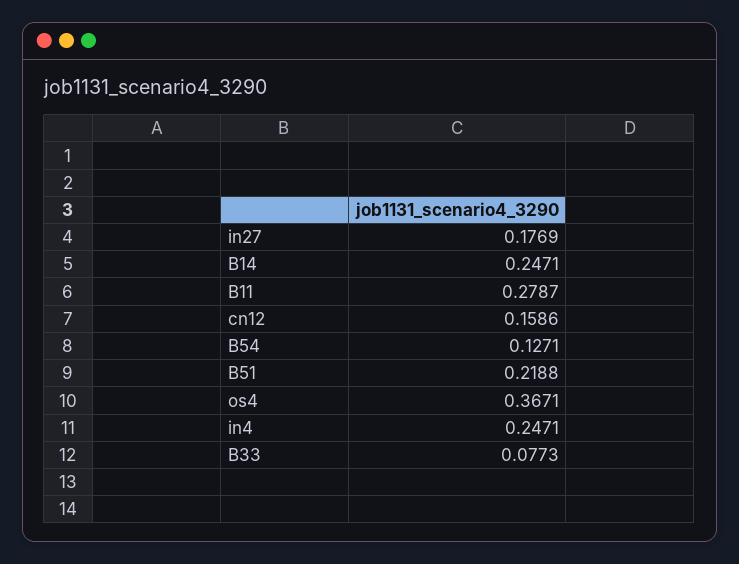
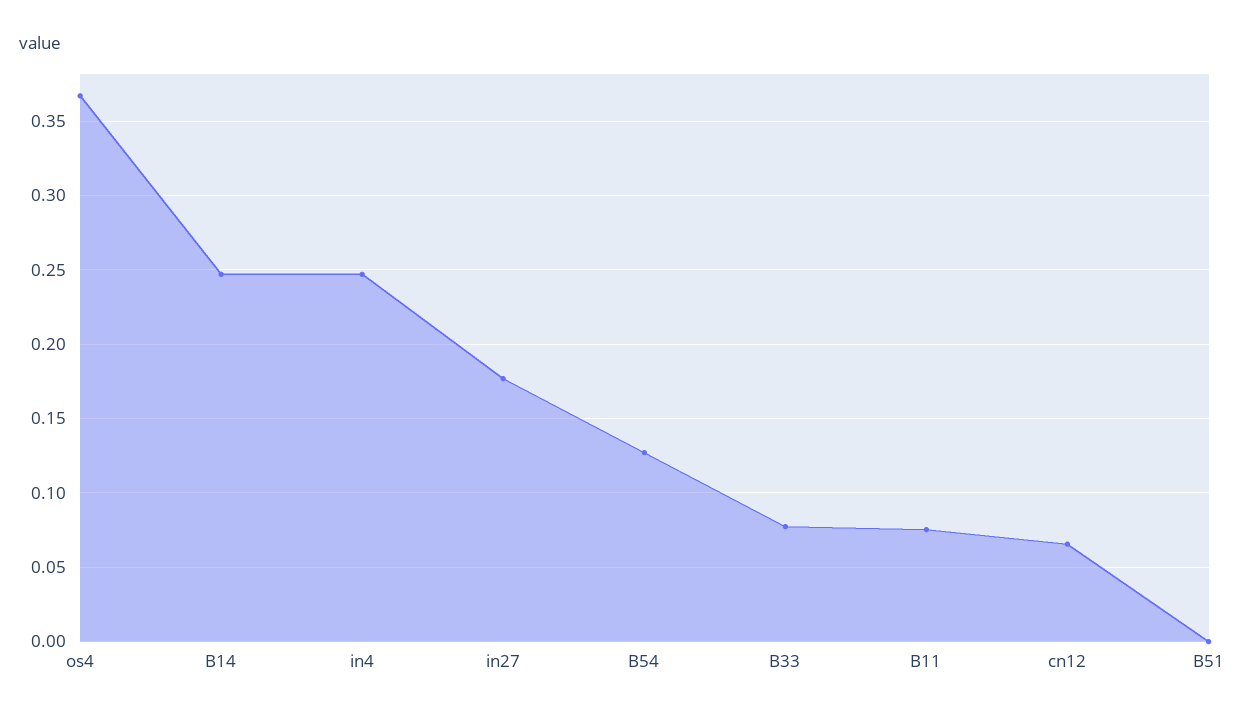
  {
    "in27": 0.1769,
    "B14": 0.2471,
-   "B11": 0.2787,
+   "B11": 0.075,
-   "cn12": 0.1586,
+   "cn12": 0.065,
    "B54": 0.1271,
-   "B51": 0.2188,
+   "B51": 0,
    "os4": 0.3671,
    "in4": 0.2471,
    "B33": 0.0773
  }

